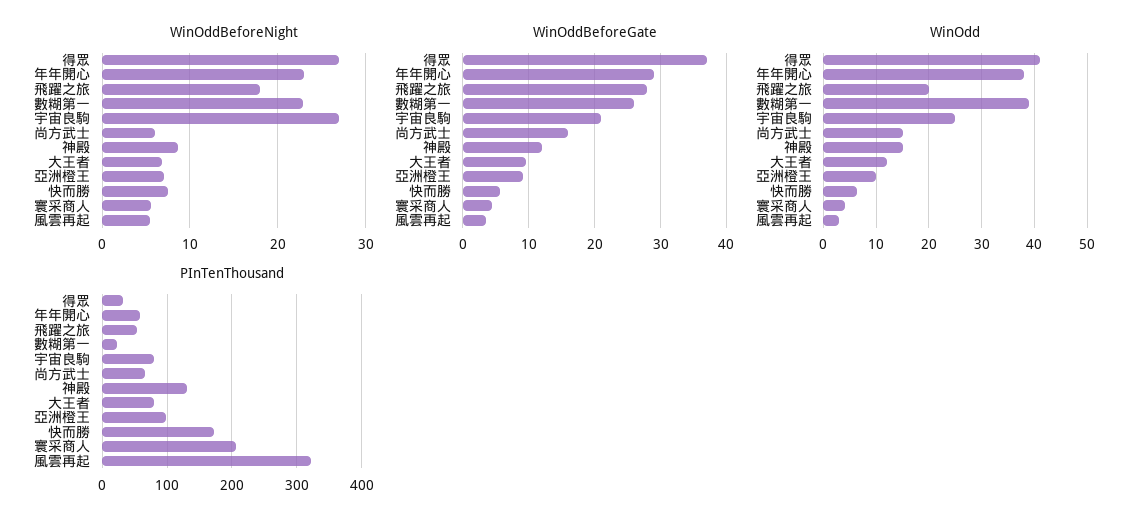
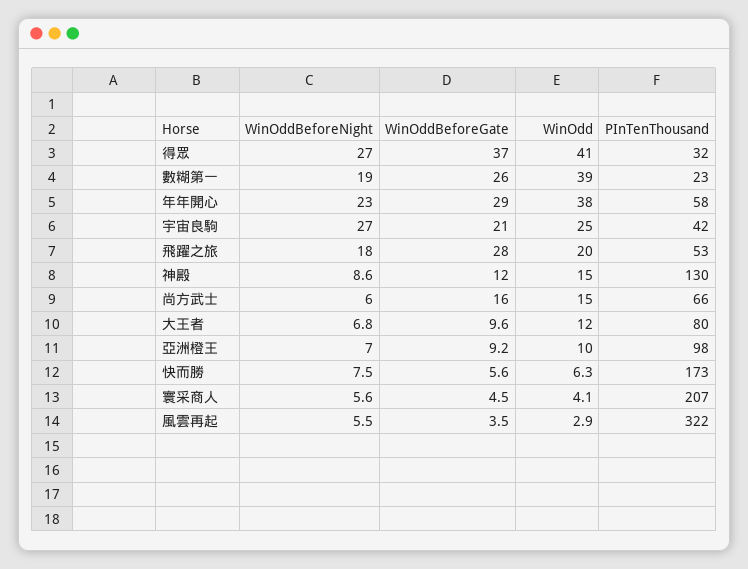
  {
    "WinOddBeforeNight": {
      "得眾": 27,
      "年年開心": 23,
      "飛躍之旅": 18,
-     "數糊第一": 23,
+     "數糊第一": 19,
      "宇宙良駒": 27,
      "尚方武士": 6,
      "神殿": 8.6,
      "大王者": 6.8,
      "亞洲橙王": 7,
      "快而勝": 7.5,
      "寰采商人": 5.6,
      "風雲再起": 5.5
    },
    "WinOddBeforeGate": {
      "得眾": 37,
      "年年開心": 29,
      "飛躍之旅": 28,
      "數糊第一": 26,
      "宇宙良駒": 21,
      "尚方武士": 16,
      "神殿": 12,
      "大王者": 9.6,
      "亞洲橙王": 9.2,
      "快而勝": 5.6,
      "寰采商人": 4.5,
      "風雲再起": 3.5
    },
    "WinOdd": {
      "得眾": 41,
      "年年開心": 38,
      "飛躍之旅": 20,
      "數糊第一": 39,
      "宇宙良駒": 25,
      "尚方武士": 15,
      "神殿": 15,
      "大王者": 12,
      "亞洲橙王": 10,
      "快而勝": 6.3,
      "寰采商人": 4.1,
      "風雲再起": 2.9
    },
    "PInTenThousand": {
      "得眾": 32,
      "年年開心": 58,
      "飛躍之旅": 53,
      "數糊第一": 23,
-     "宇宙良駒": 80,
+     "宇宙良駒": 42,
      "尚方武士": 66,
      "神殿": 130,
      "大王者": 80,
      "亞洲橙王": 98,
      "快而勝": 173,
      "寰采商人": 207,
      "風雲再起": 322
    }
  }

